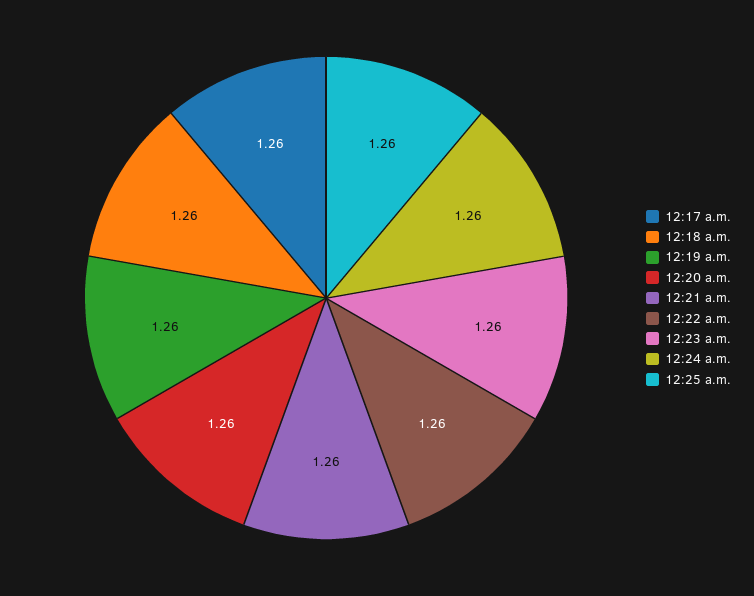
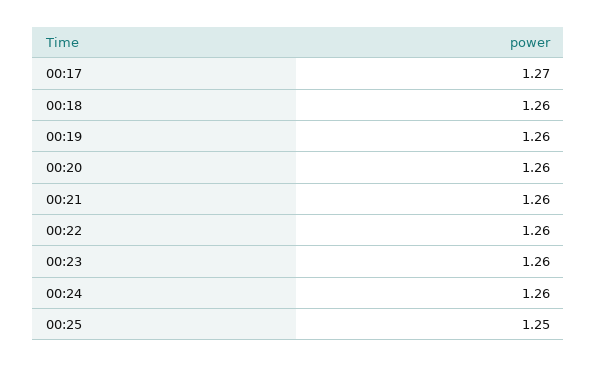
  {
-   "12:17 a.m.": 1.26,
+   "12:17 a.m.": 1.27,
    "12:18 a.m.": 1.26,
    "12:19 a.m.": 1.26,
    "12:20 a.m.": 1.26,
    "12:21 a.m.": 1.26,
    "12:22 a.m.": 1.26,
    "12:23 a.m.": 1.26,
    "12:24 a.m.": 1.26,
-   "12:25 a.m.": 1.26
+   "12:25 a.m.": 1.25
  }

